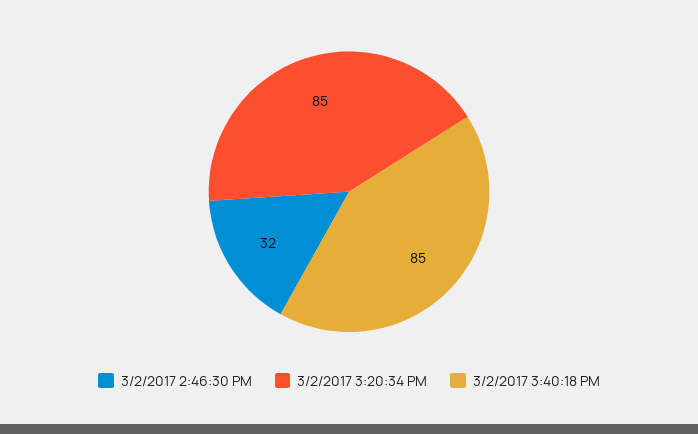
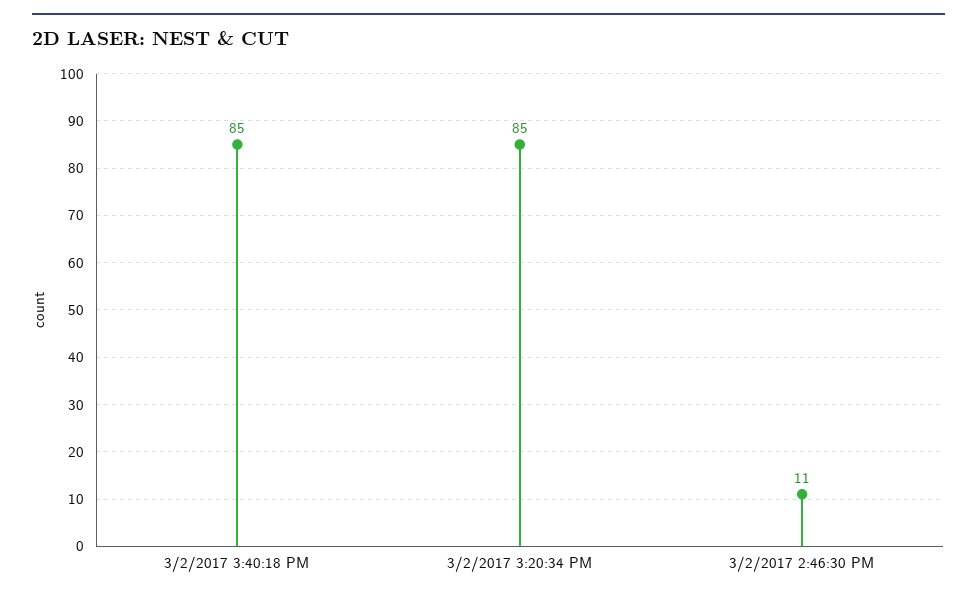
  {
-   "3/2/2017 2:46:30 PM": 32,
+   "3/2/2017 2:46:30 PM": 11,
    "3/2/2017 3:20:34 PM": 85,
    "3/2/2017 3:40:18 PM": 85
  }

